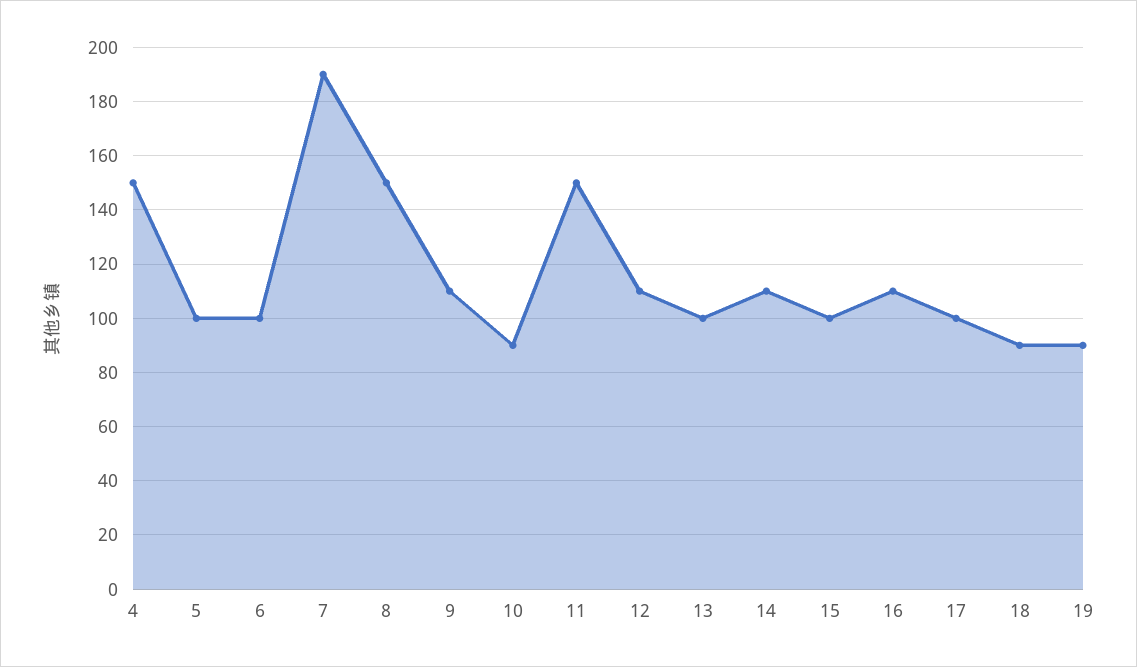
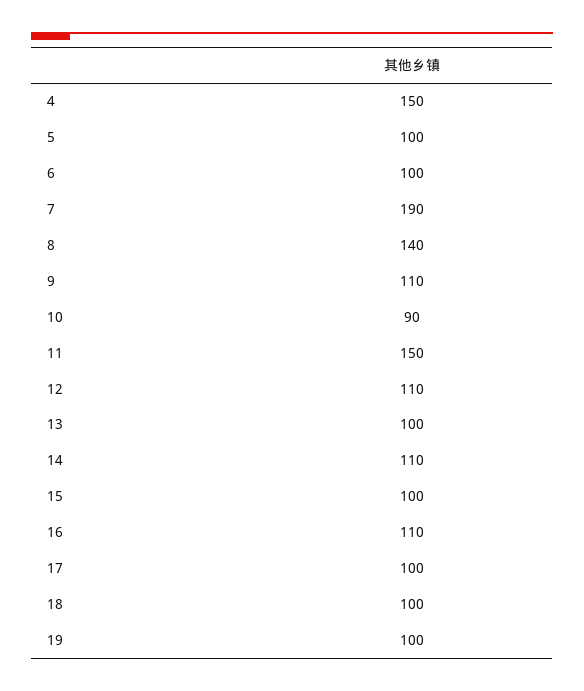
  {
    "4": 150,
    "5": 100,
    "6": 100,
    "7": 190,
-   "8": 150,
+   "8": 140,
    "9": 110,
    "10": 90,
    "11": 150,
    "12": 110,
    "13": 100,
    "14": 110,
    "15": 100,
    "16": 110,
    "17": 100,
-   "18": 90,
+   "18": 100,
-   "19": 90
+   "19": 100
  }

